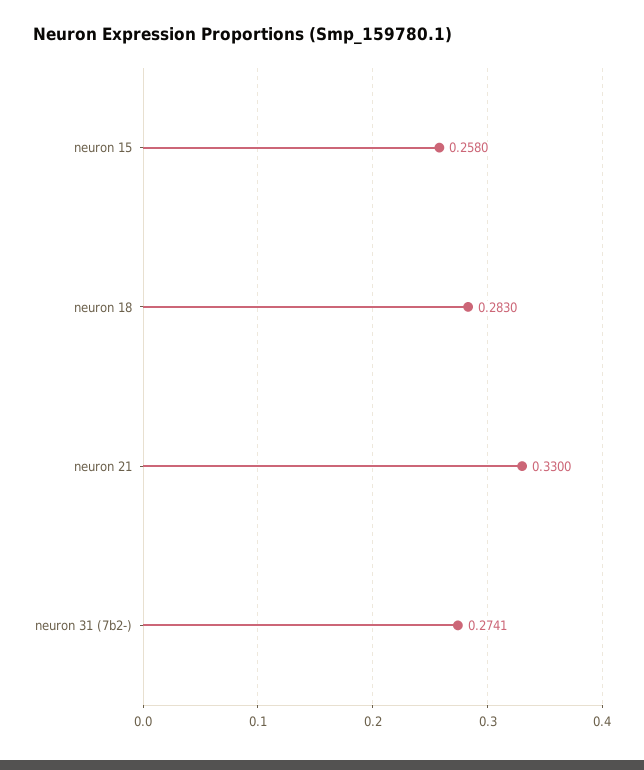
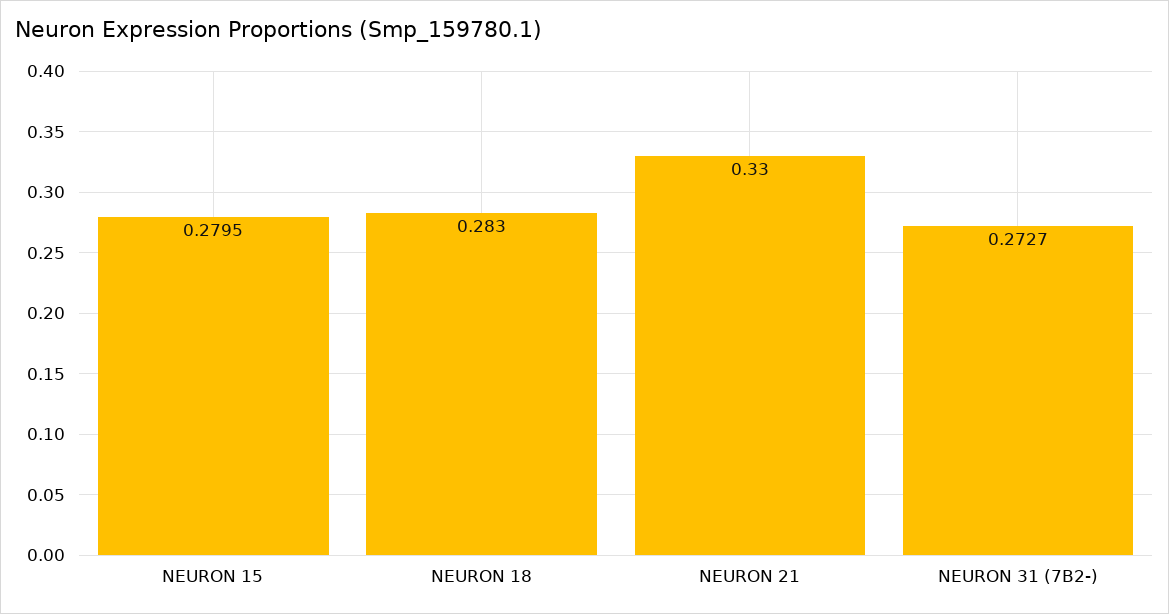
  {
-   "neuron 15": 0.258,
+   "neuron 15": 0.2795,
    "neuron 18": 0.283,
    "neuron 21": 0.33,
-   "neuron 31 (7b2-)": 0.2741
+   "neuron 31 (7b2-)": 0.2727
  }

